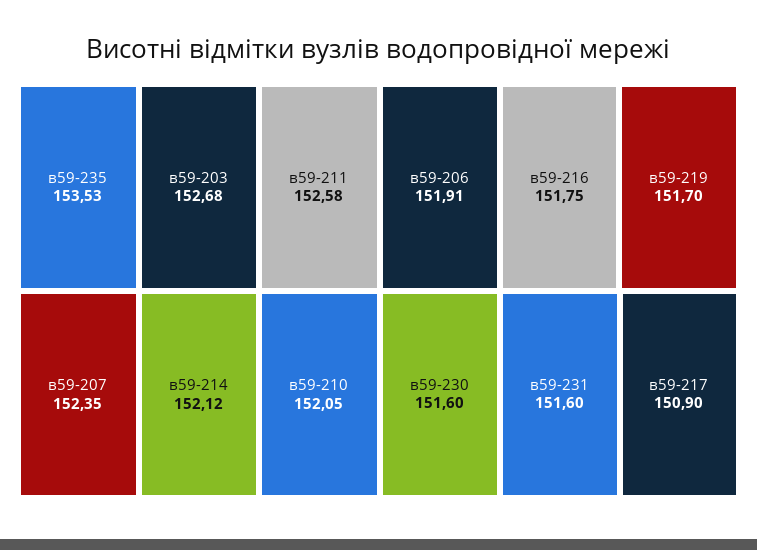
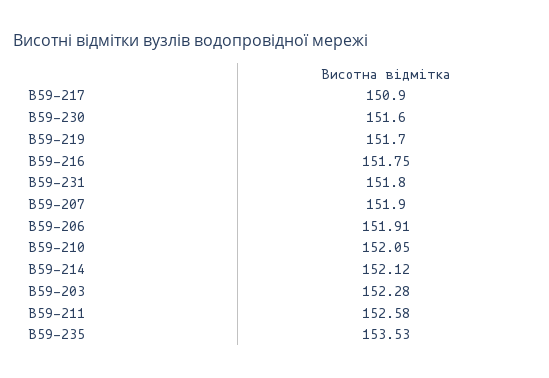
  {
    "в59-235": 153.53,
-   "в59-203": 152.68,
+   "в59-203": 152.28,
    "в59-211": 152.58,
-   "в59-207": 152.35,
+   "в59-207": 151.9,
    "в59-214": 152.12,
    "в59-210": 152.05,
    "в59-206": 151.91,
    "в59-216": 151.75,
    "в59-219": 151.7,
    "в59-230": 151.6,
-   "в59-231": 151.6,
+   "в59-231": 151.8,
    "в59-217": 150.9
  }

